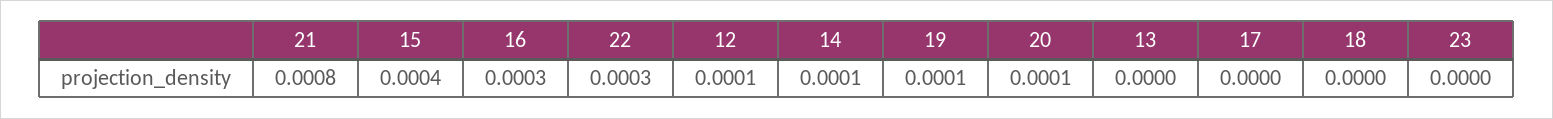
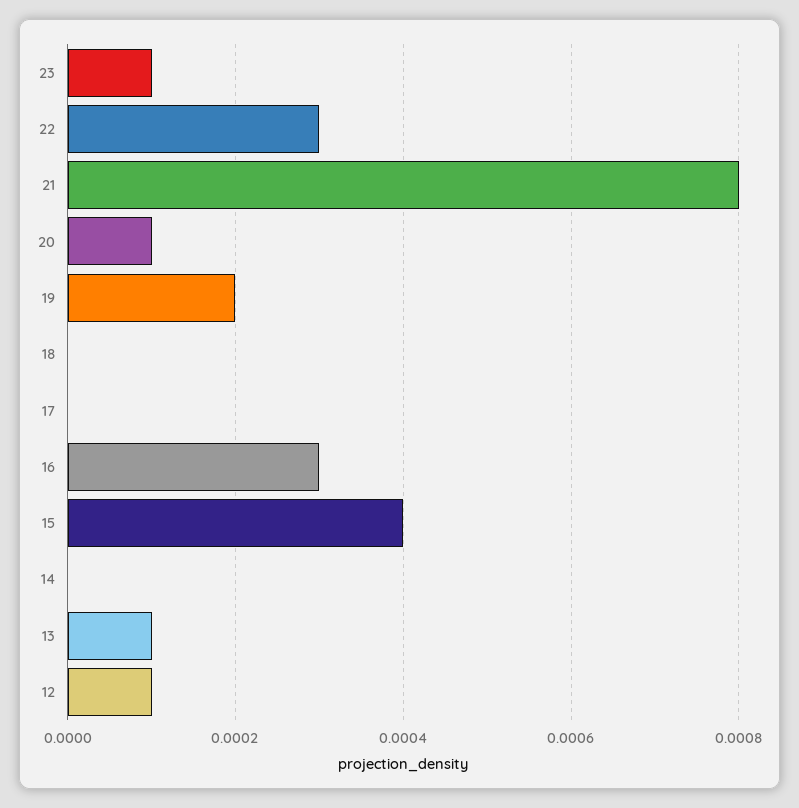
  {
    "21": 0.0008,
    "15": 0.0004,
    "16": 0.0003,
    "22": 0.0003,
    "12": 0.0001,
-   "14": 0.0001,
+   "14": 0,
-   "19": 0.0001,
+   "19": 0.0002,
    "20": 0.0001,
-   "13": 0,
+   "13": 0.0001,
    "17": 0,
    "18": 0,
-   "23": 0
+   "23": 0.0001
  }

